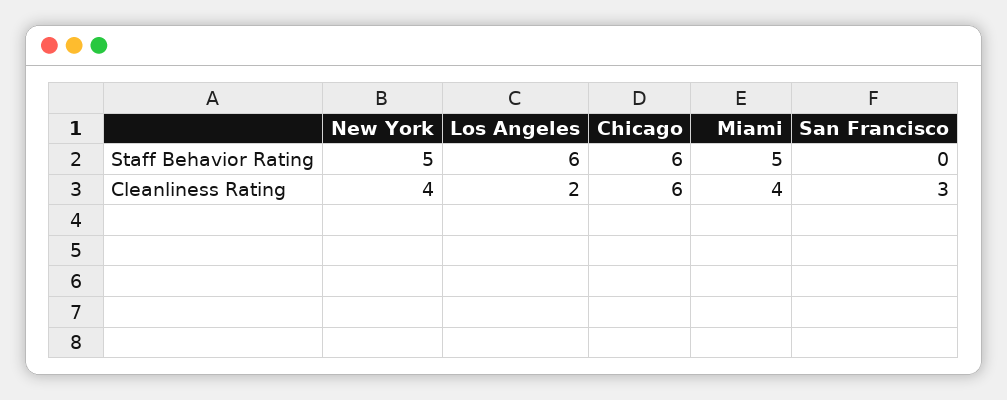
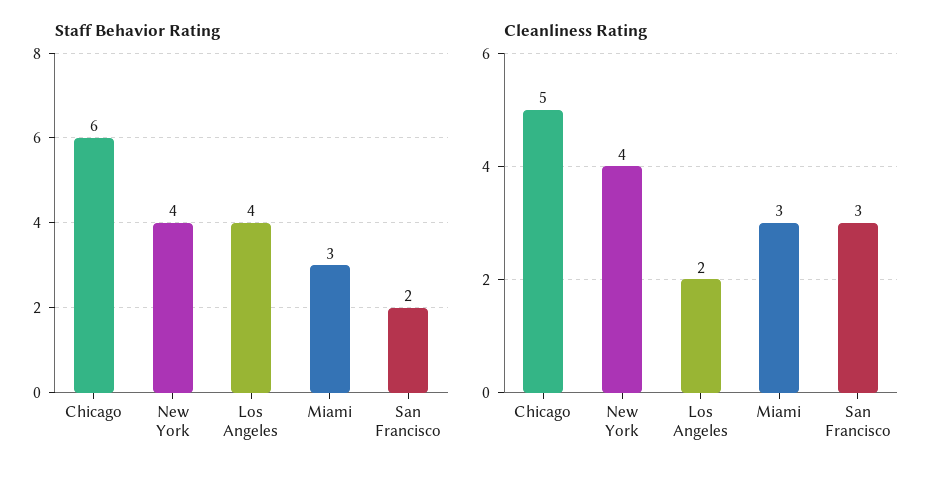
  {
    "Staff Behavior Rating": {
-     "New York": 5,
+     "New York": 4,
-     "Los Angeles": 6,
+     "Los Angeles": 4,
      "Chicago": 6,
-     "Miami": 5,
+     "Miami": 3,
-     "San Francisco": 0
+     "San Francisco": 2
    },
    "Cleanliness Rating": {
      "New York": 4,
      "Los Angeles": 2,
-     "Chicago": 6,
+     "Chicago": 5,
-     "Miami": 4,
+     "Miami": 3,
      "San Francisco": 3
    }
  }

